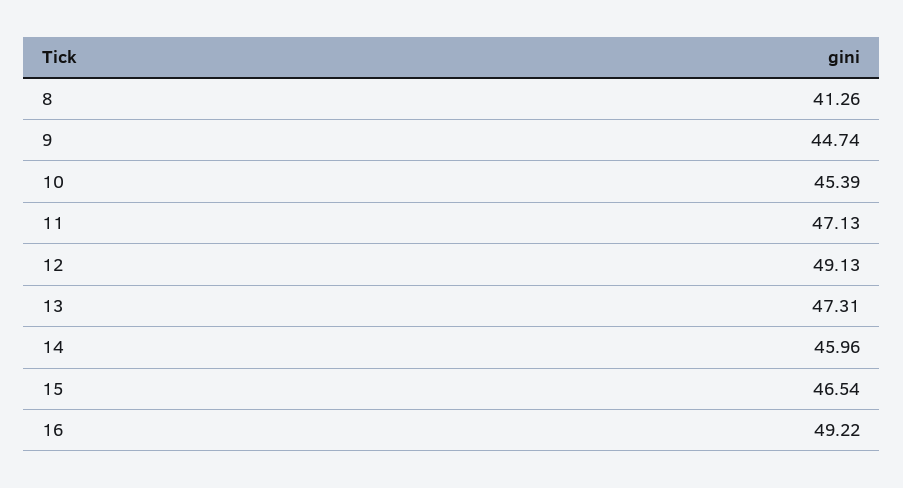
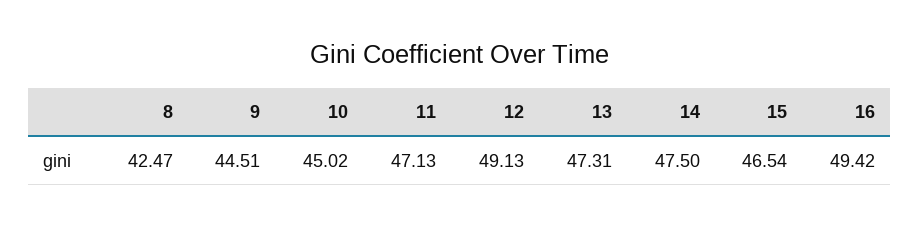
  {
-   "8": 41.26,
+   "8": 42.47,
-   "9": 44.74,
+   "9": 44.51,
-   "10": 45.39,
+   "10": 45.02,
    "11": 47.13,
    "12": 49.13,
    "13": 47.31,
-   "14": 45.96,
+   "14": 47.5,
    "15": 46.54,
-   "16": 49.22
+   "16": 49.42
  }

